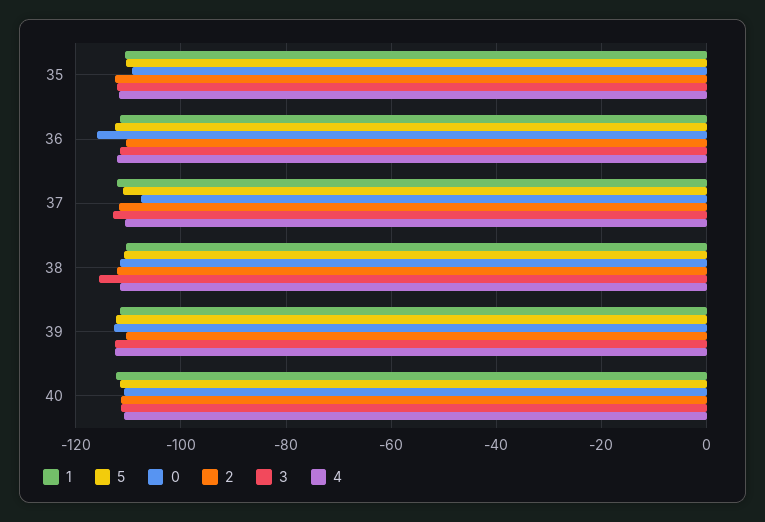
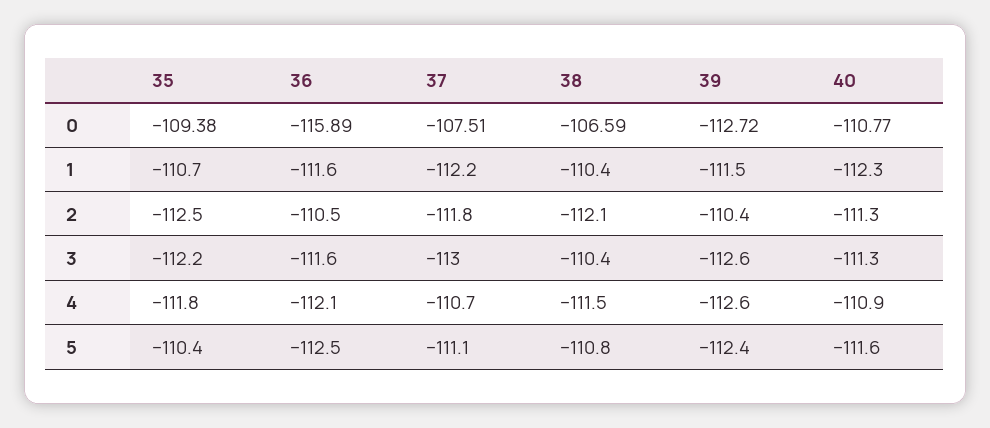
  {
    "1": {
      "35": -110.7,
      "36": -111.6,
      "37": -112.2,
      "38": -110.4,
      "39": -111.5,
      "40": -112.3
    },
    "5": {
      "35": -110.4,
      "36": -112.5,
      "37": -111.1,
      "38": -110.8,
      "39": -112.4,
      "40": -111.6
    },
    "0": {
      "35": -109.38,
      "36": -115.89,
      "37": -107.51,
-     "38": -112,
+     "38": -106.59,
      "39": -112.72,
      "40": -110.77
    },
    "2": {
      "35": -112.5,
      "36": -110.5,
      "37": -111.8,
      "38": -112.1,
      "39": -110.4,
      "40": -111.3
    },
    "3": {
      "35": -112.2,
      "36": -111.6,
      "37": -113,
-     "38": -116,
+     "38": -110.4,
      "39": -112.6,
      "40": -111.3
    },
    "4": {
      "35": -111.8,
      "36": -112.1,
      "37": -110.7,
      "38": -111.5,
      "39": -112.6,
      "40": -110.9
    }
  }

